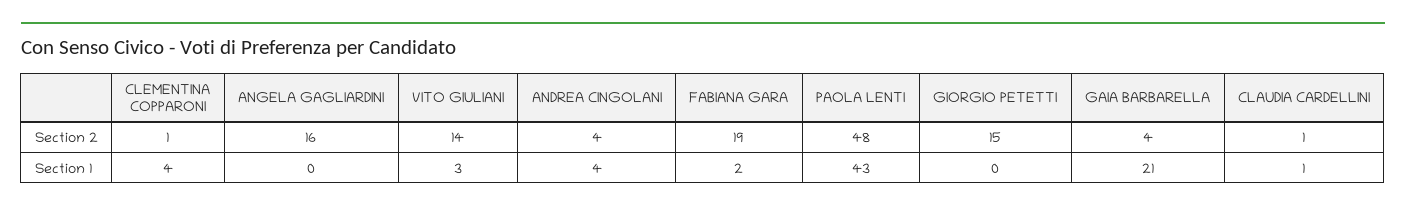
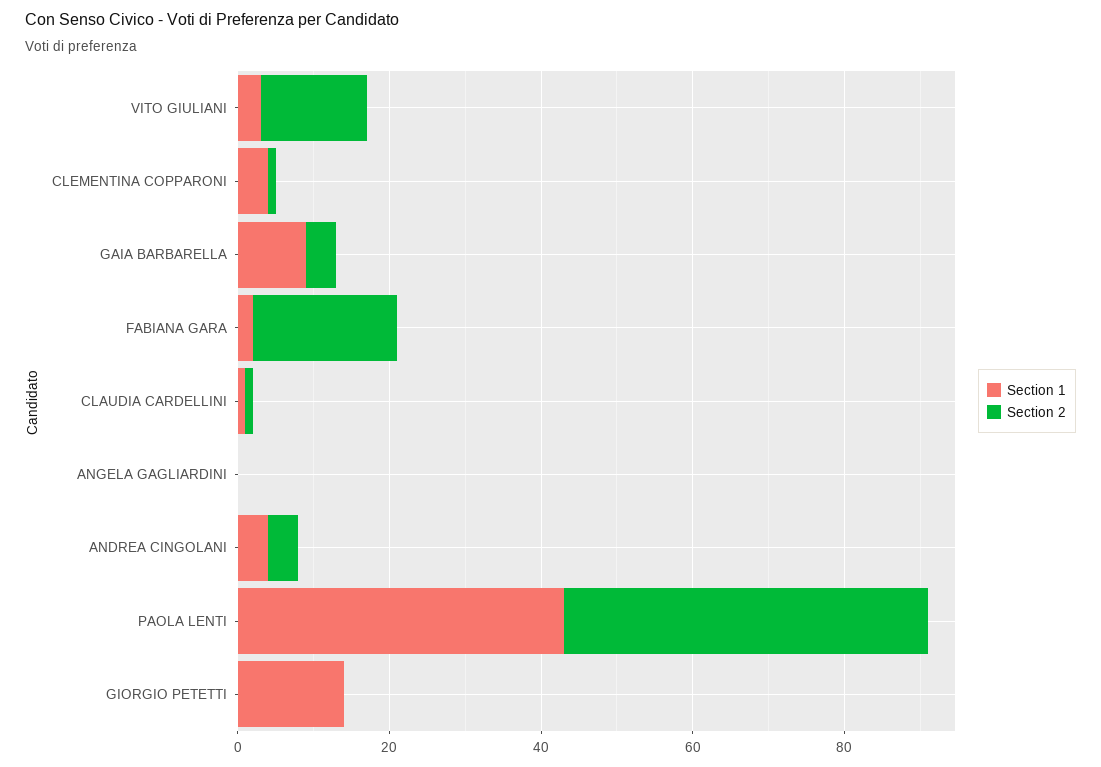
  {
    "Section 2": {
      "CLEMENTINA COPPARONI": 1,
-     "ANGELA GAGLIARDINI": 16,
+     "ANGELA GAGLIARDINI": 0,
      "VITO GIULIANI": 14,
      "ANDREA CINGOLANI": 4,
      "FABIANA GARA": 19,
      "PAOLA LENTI": 48,
-     "GIORGIO PETETTI": 15,
+     "GIORGIO PETETTI": 0,
      "GAIA BARBARELLA": 4,
      "CLAUDIA CARDELLINI": 1
    },
    "Section 1": {
      "CLEMENTINA COPPARONI": 4,
      "ANGELA GAGLIARDINI": 0,
      "VITO GIULIANI": 3,
      "ANDREA CINGOLANI": 4,
      "FABIANA GARA": 2,
      "PAOLA LENTI": 43,
-     "GIORGIO PETETTI": 0,
+     "GIORGIO PETETTI": 15,
-     "GAIA BARBARELLA": 21,
+     "GAIA BARBARELLA": 10,
      "CLAUDIA CARDELLINI": 1
    }
  }

